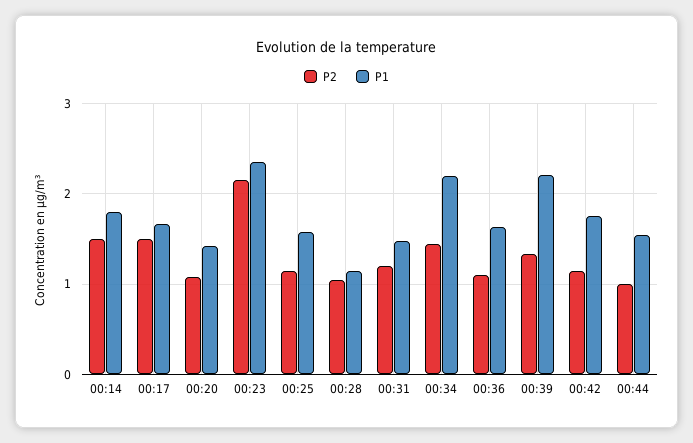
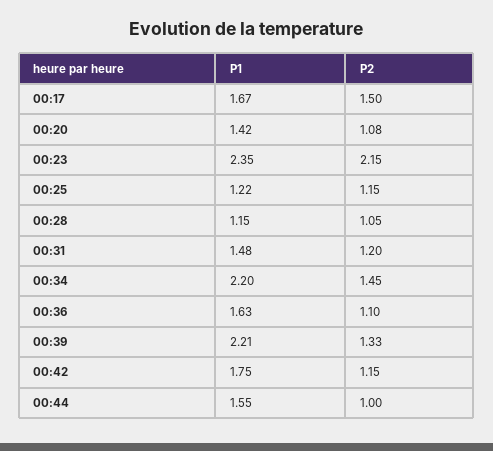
  {
    "P2": {
-     "00:14": 1.5,
      "00:17": 1.5,
      "00:20": 1.08,
      "00:23": 2.15,
      "00:25": 1.15,
      "00:28": 1.05,
      "00:31": 1.2,
      "00:34": 1.45,
      "00:36": 1.1,
      "00:39": 1.33,
      "00:42": 1.15,
      "00:44": 1
    },
    "P1": {
-     "00:14": 1.8,
      "00:17": 1.67,
      "00:20": 1.42,
      "00:23": 2.35,
-     "00:25": 1.6,
+     "00:25": 1.22,
      "00:28": 1.15,
      "00:31": 1.48,
      "00:34": 2.2,
      "00:36": 1.63,
      "00:39": 2.21,
      "00:42": 1.75,
      "00:44": 1.55
    }
  }

